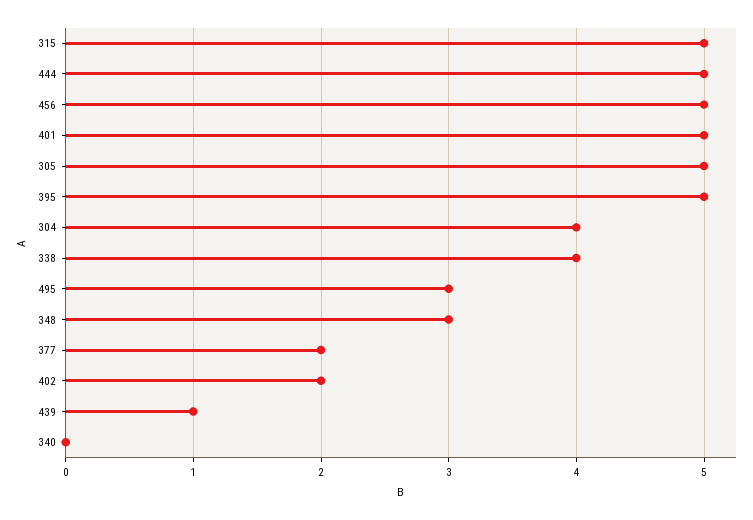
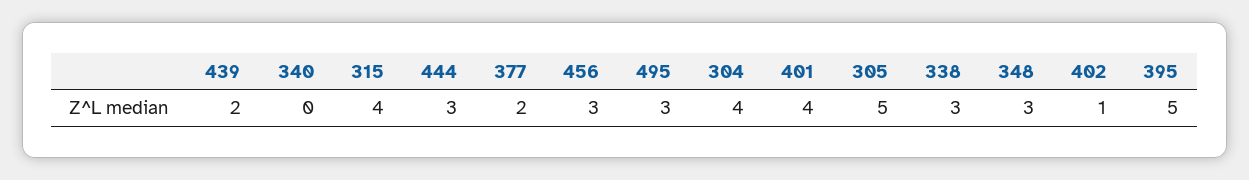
  {
-   "315": 5,
+   "315": 4,
-   "444": 5,
+   "444": 3,
-   "456": 5,
+   "456": 3,
-   "401": 5,
+   "401": 4,
    "305": 5,
    "395": 5,
    "304": 4,
-   "338": 4,
+   "338": 3,
    "495": 3,
    "348": 3,
    "377": 2,
-   "402": 2,
+   "402": 1,
-   "439": 1,
+   "439": 2,
    "340": 0
  }

